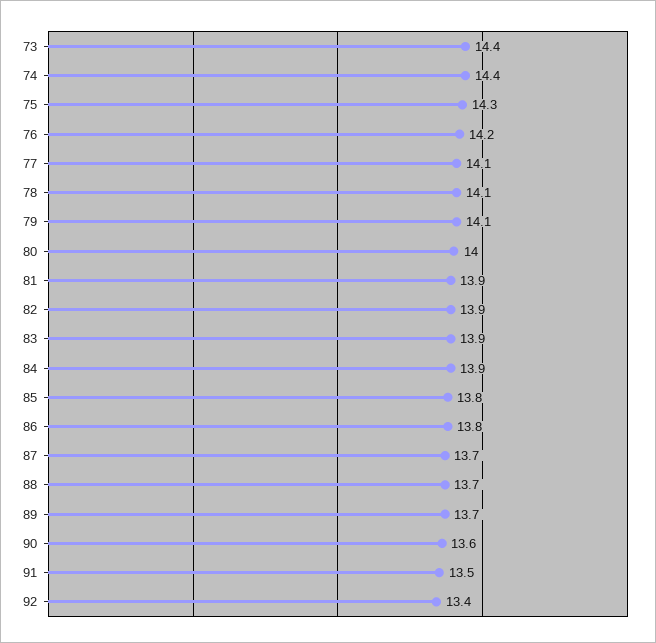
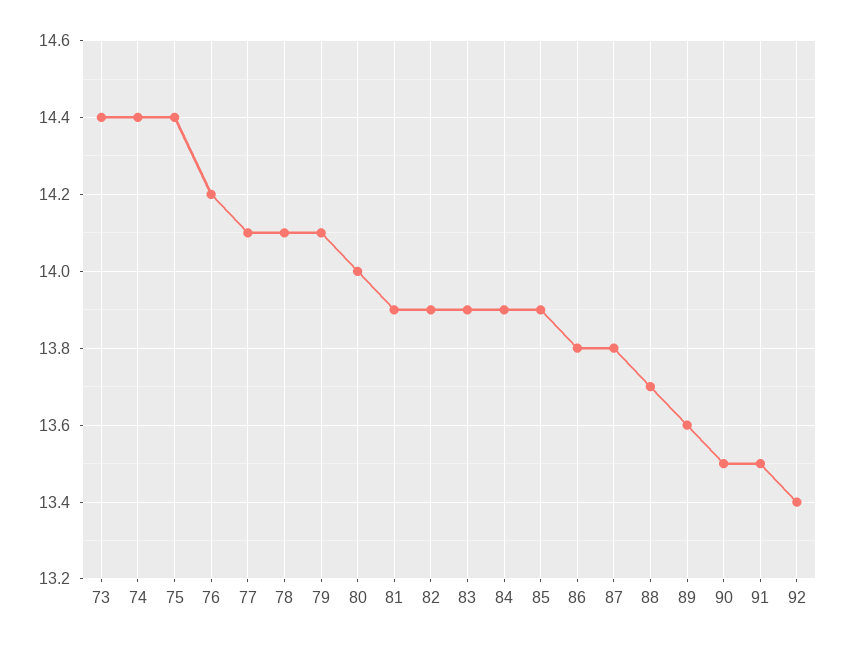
  {
    "73": 14.4,
    "74": 14.4,
-   "75": 14.3,
+   "75": 14.4,
    "76": 14.2,
    "77": 14.1,
    "78": 14.1,
    "79": 14.1,
    "80": 14,
    "81": 13.9,
    "82": 13.9,
    "83": 13.9,
    "84": 13.9,
-   "85": 13.8,
+   "85": 13.9,
    "86": 13.8,
-   "87": 13.7,
+   "87": 13.8,
    "88": 13.7,
-   "89": 13.7,
+   "89": 13.6,
-   "90": 13.6,
+   "90": 13.5,
    "91": 13.5,
    "92": 13.4
  }

